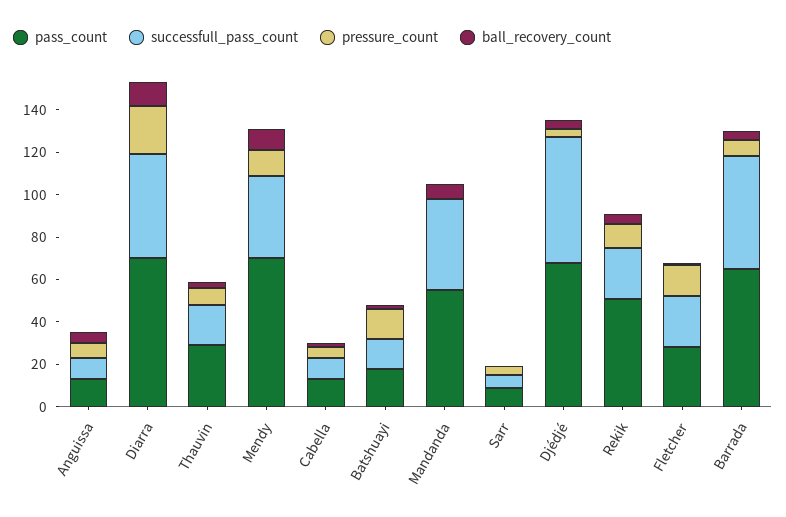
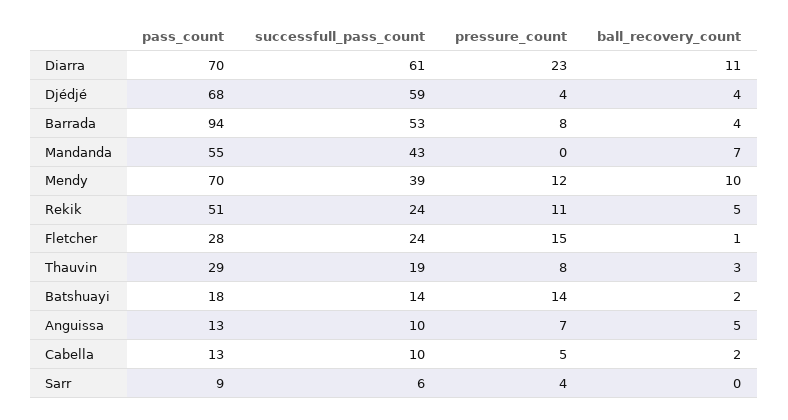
  {
    "pass_count": {
      "Anguissa": 13,
      "Diarra": 70,
      "Thauvin": 29,
      "Mendy": 70,
      "Cabella": 13,
      "Batshuayi": 18,
      "Mandanda": 55,
      "Sarr": 9,
      "Djédjé": 68,
      "Rekik": 51,
      "Fletcher": 28,
-     "Barrada": 65
+     "Barrada": 94
    },
    "successfull_pass_count": {
      "Anguissa": 10,
-     "Diarra": 50,
+     "Diarra": 61,
      "Thauvin": 19,
      "Mendy": 39,
      "Cabella": 10,
      "Batshuayi": 14,
      "Mandanda": 43,
      "Sarr": 6,
      "Djédjé": 59,
      "Rekik": 24,
      "Fletcher": 24,
      "Barrada": 53
    },
    "pressure_count": {
      "Anguissa": 7,
      "Diarra": 23,
      "Thauvin": 8,
      "Mendy": 12,
      "Cabella": 5,
      "Batshuayi": 14,
      "Mandanda": 0,
      "Sarr": 4,
      "Djédjé": 4,
      "Rekik": 11,
      "Fletcher": 15,
      "Barrada": 8
    },
    "ball_recovery_count": {
      "Anguissa": 5,
      "Diarra": 11,
      "Thauvin": 3,
      "Mendy": 10,
      "Cabella": 2,
      "Batshuayi": 2,
      "Mandanda": 7,
      "Sarr": 0,
      "Djédjé": 4,
      "Rekik": 5,
      "Fletcher": 1,
      "Barrada": 4
    }
  }

